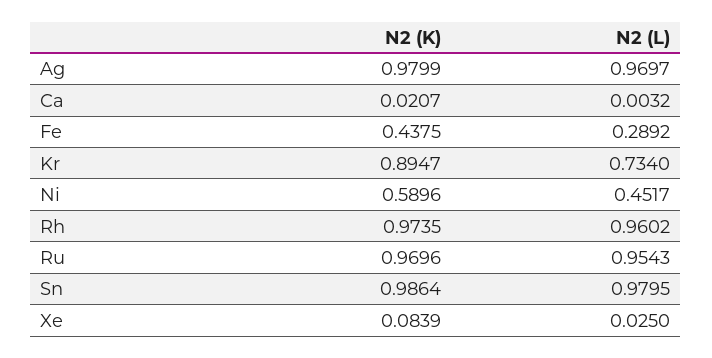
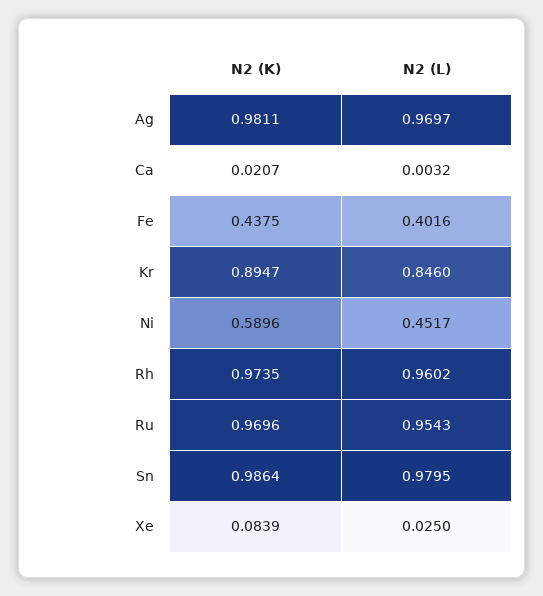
  {
    "N2 (K)": {
-     "Ag": 0.9799,
+     "Ag": 0.9811,
      "Ca": 0.0207,
      "Fe": 0.4375,
      "Kr": 0.8947,
      "Ni": 0.5896,
      "Rh": 0.9735,
      "Ru": 0.9696,
      "Sn": 0.9864,
      "Xe": 0.0839
    },
    "N2 (L)": {
      "Ag": 0.9697,
      "Ca": 0.0032,
-     "Fe": 0.2892,
+     "Fe": 0.4016,
-     "Kr": 0.734,
+     "Kr": 0.846,
      "Ni": 0.4517,
      "Rh": 0.9602,
      "Ru": 0.9543,
      "Sn": 0.9795,
      "Xe": 0.025
    }
  }

